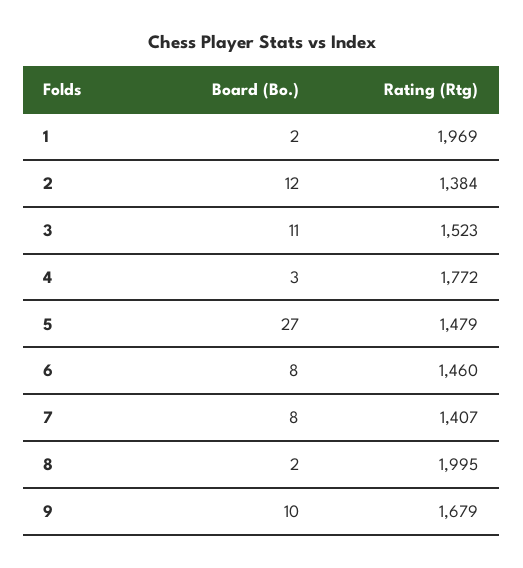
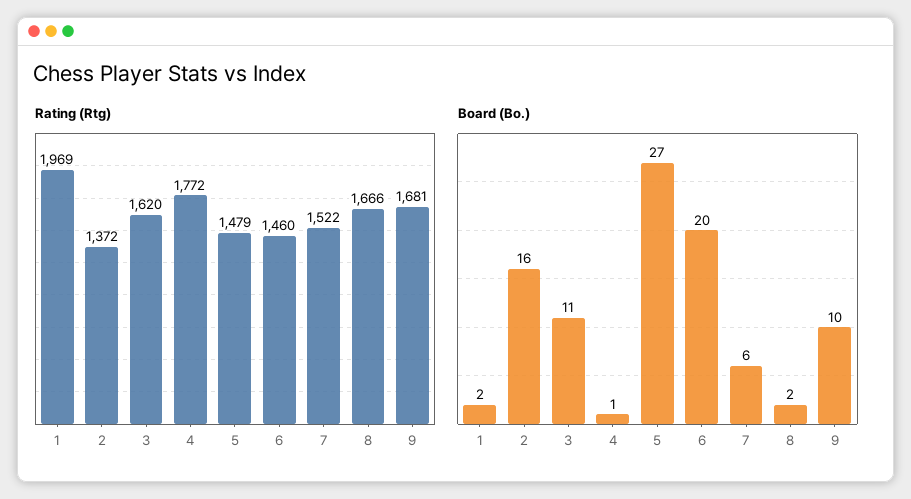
  {
    "Board (Bo.)": {
      "1": 2,
-     "2": 12,
+     "2": 16,
      "3": 11,
-     "4": 3,
+     "4": 1,
      "5": 27,
-     "6": 8,
+     "6": 20,
-     "7": 8,
+     "7": 6,
      "8": 2,
      "9": 10
    },
    "Rating (Rtg)": {
      "1": 1969,
-     "2": 1384,
+     "2": 1372,
-     "3": 1523,
+     "3": 1620,
      "4": 1772,
      "5": 1479,
      "6": 1460,
-     "7": 1407,
+     "7": 1522,
-     "8": 1995,
+     "8": 1666,
-     "9": 1679
+     "9": 1681
    }
  }

